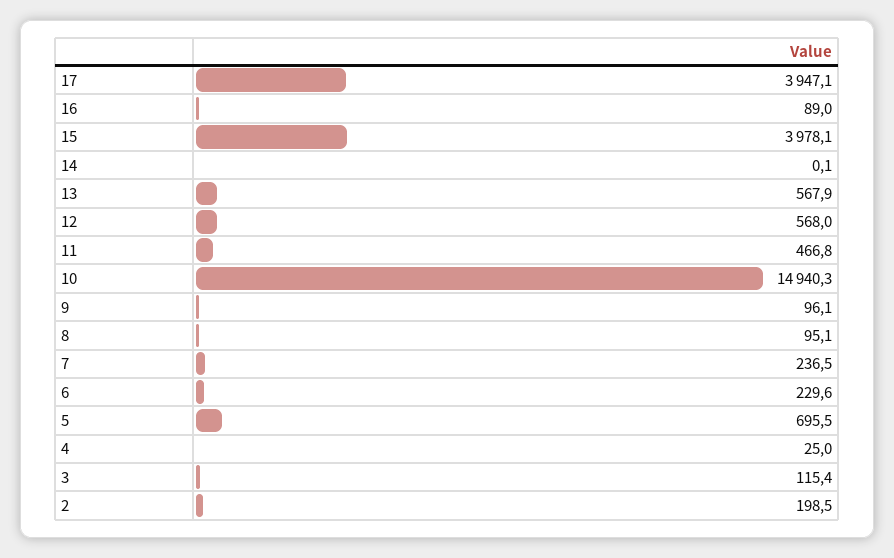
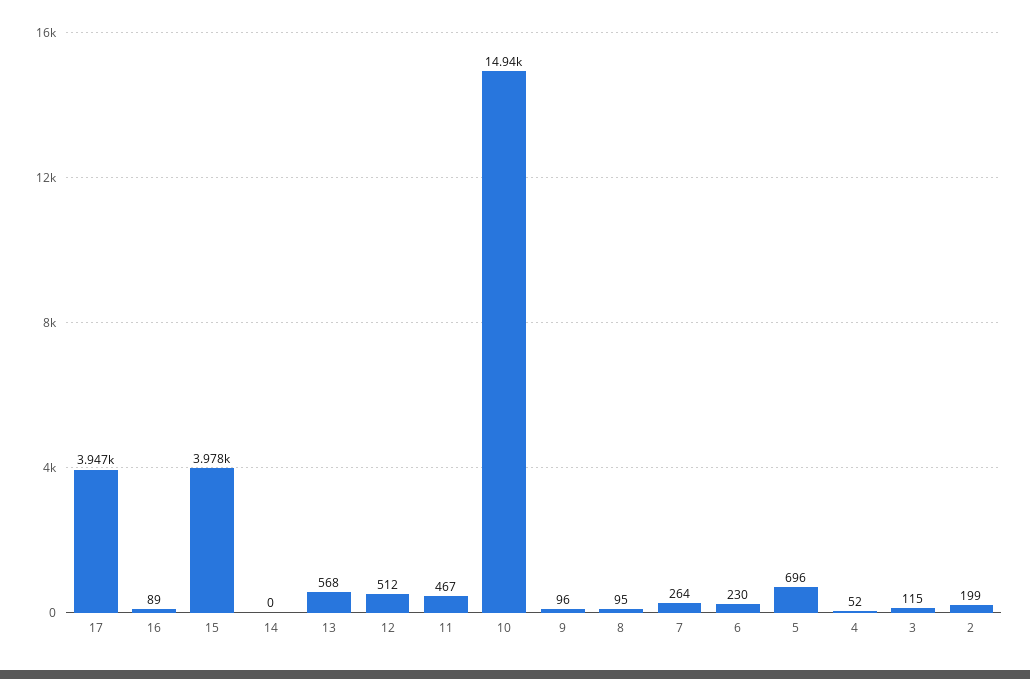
  {
    "17": 3947.1,
    "16": 89,
    "15": 3978.1,
    "14": 0.1,
    "13": 567.9,
-   "12": 568,
+   "12": 512,
    "11": 466.8,
    "10": 14940.3,
    "9": 96.1,
    "8": 95.1,
-   "7": 236.5,
+   "7": 264,
    "6": 229.6,
    "5": 695.5,
-   "4": 25,
+   "4": 52,
    "3": 115.4,
    "2": 198.5
  }

